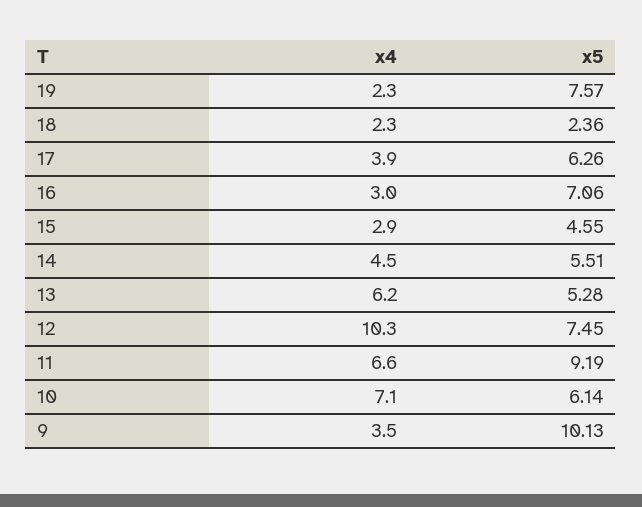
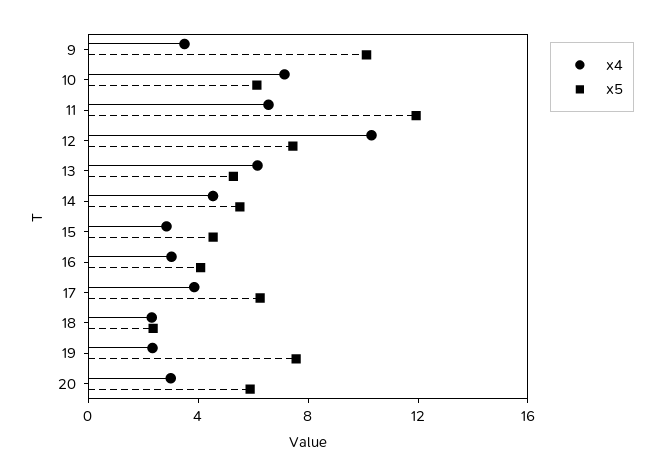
  {
    "x4": {
      "19": 2.3,
      "18": 2.3,
      "17": 3.9,
      "16": 3,
      "15": 2.9,
      "14": 4.5,
      "13": 6.2,
      "12": 10.3,
      "11": 6.6,
      "10": 7.1,
-     "9": 3.5
+     "9": 3.5,
+     "20": 3
    },
    "x5": {
      "19": 7.57,
      "18": 2.36,
      "17": 6.26,
-     "16": 7.06,
+     "16": 4,
      "15": 4.55,
      "14": 5.51,
      "13": 5.28,
      "12": 7.45,
-     "11": 9.19,
+     "11": 12,
      "10": 6.14,
-     "9": 10.13
+     "9": 10.13,
+     "20": 6
    }
  }

